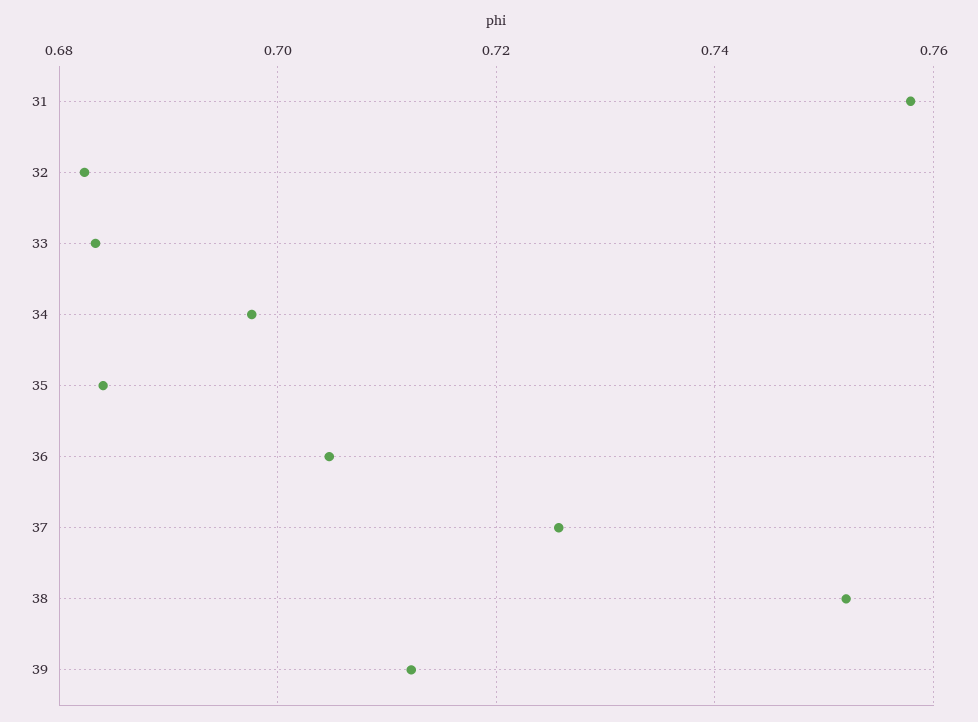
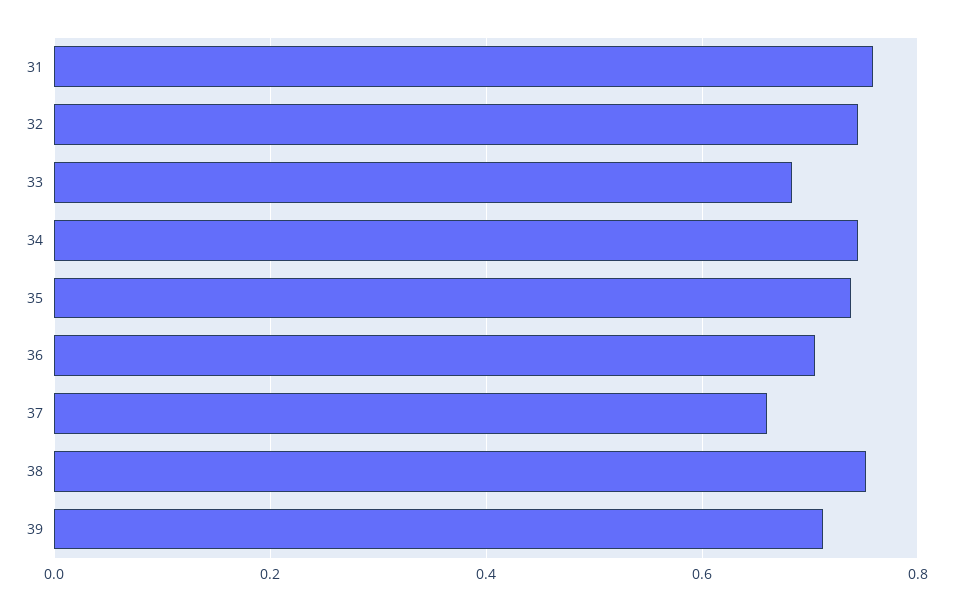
  {
    "31": 0.758,
-   "32": 0.682,
+   "32": 0.74,
    "33": 0.684,
-   "34": 0.698,
+   "34": 0.74,
-   "35": 0.684,
+   "35": 0.74,
    "36": 0.704,
-   "37": 0.726,
+   "37": 0.66,
    "38": 0.752,
    "39": 0.712
  }

